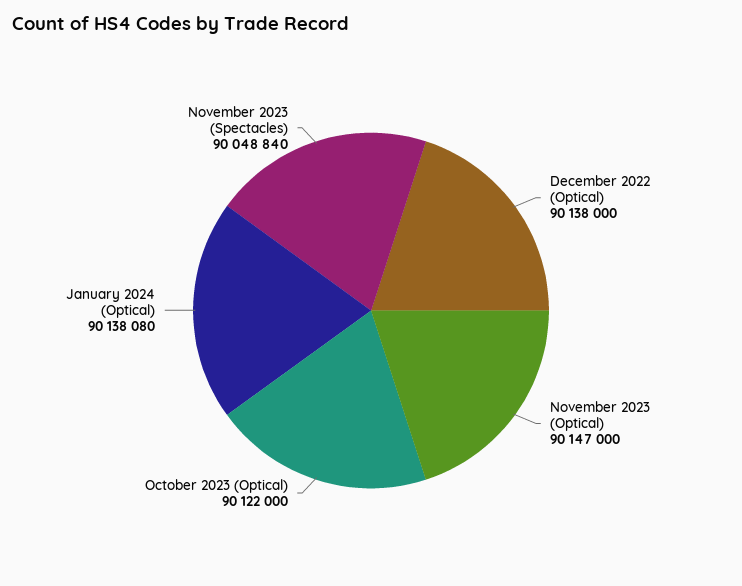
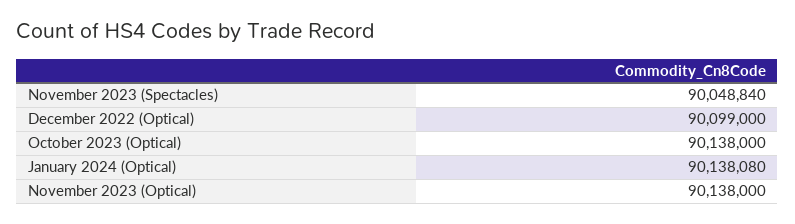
  {
-   "December 2022 (Optical)": 90138000,
+   "December 2022 (Optical)": 90099000,
-   "November 2023 (Optical)": 90147000,
+   "November 2023 (Optical)": 90138000,
-   "October 2023 (Optical)": 90122000,
+   "October 2023 (Optical)": 90138000,
    "January 2024 (Optical)": 90138080,
    "November 2023 (Spectacles)": 90048840
  }

